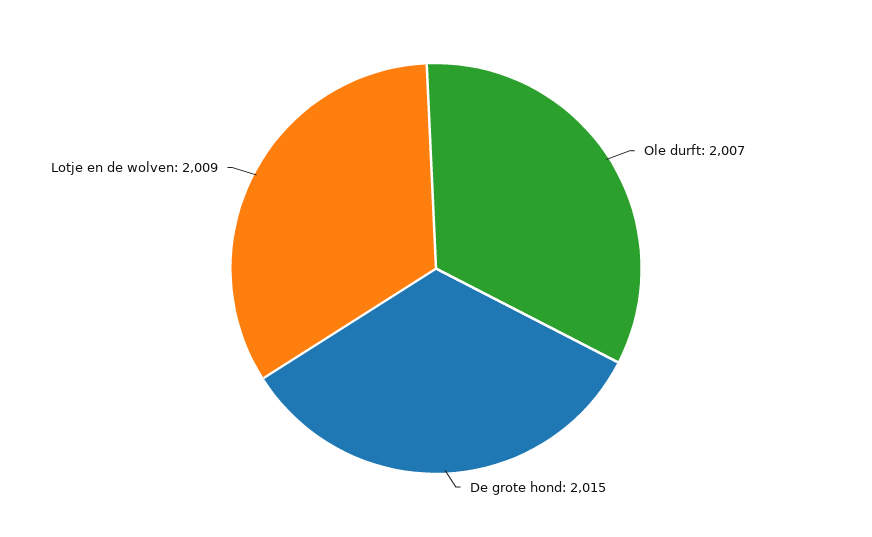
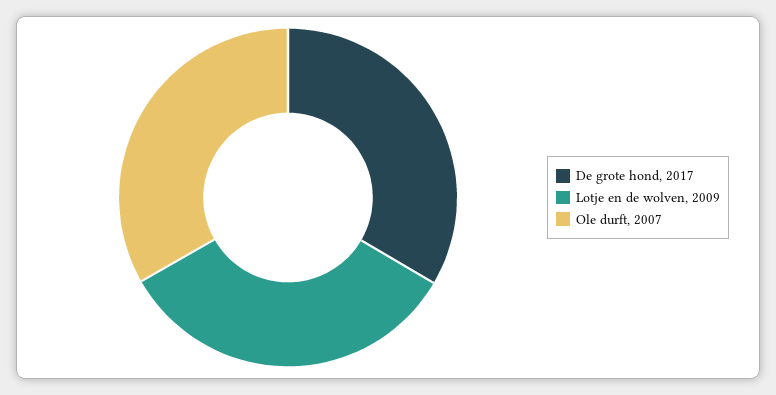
  {
    "Ole durft": 2007,
-   "De grote hond": 2015,
+   "De grote hond": 2017,
    "Lotje en de wolven": 2009
  }

